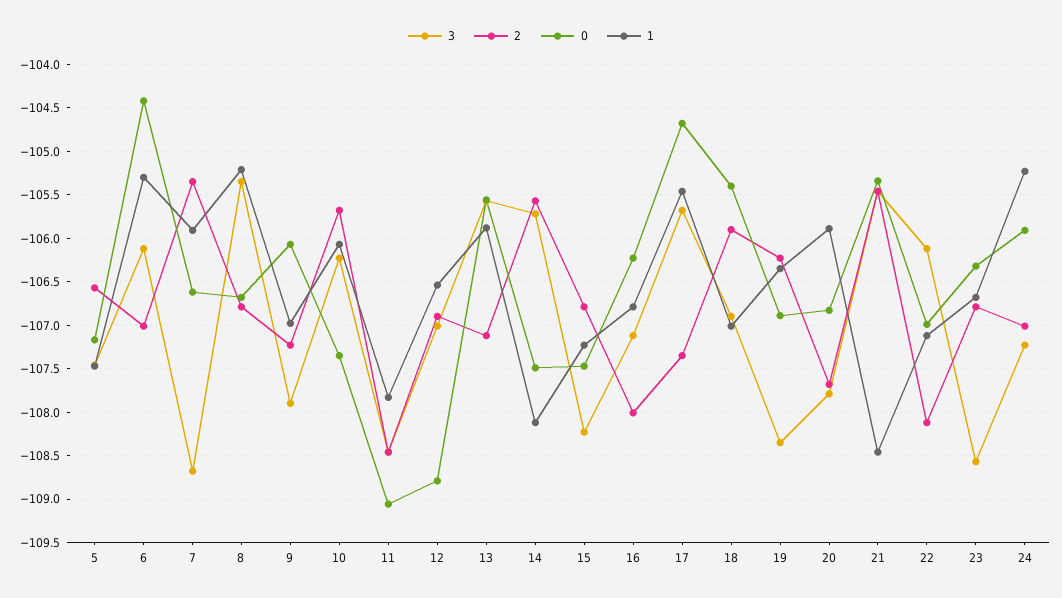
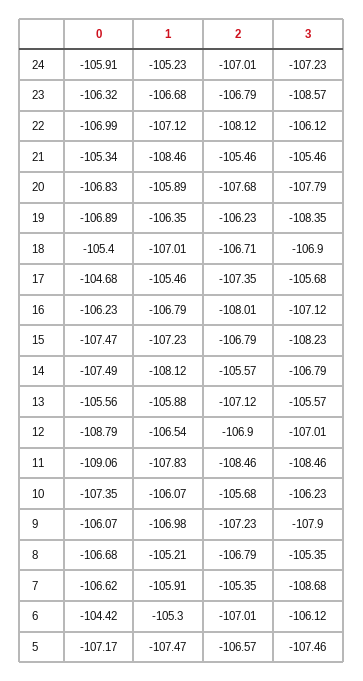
  {
    "3": {
      "5": -107.46,
      "6": -106.12,
      "7": -108.68,
      "8": -105.35,
      "9": -107.9,
      "10": -106.23,
      "11": -108.46,
      "12": -107.01,
      "13": -105.57,
-     "14": -105.7,
+     "14": -106.79,
      "15": -108.23,
      "16": -107.12,
      "17": -105.68,
      "18": -106.9,
      "19": -108.35,
      "20": -107.79,
      "21": -105.46,
      "22": -106.12,
      "23": -108.57,
      "24": -107.23
    },
    "2": {
      "5": -106.57,
      "6": -107.01,
      "7": -105.35,
      "8": -106.79,
      "9": -107.23,
      "10": -105.68,
      "11": -108.46,
      "12": -106.9,
      "13": -107.12,
      "14": -105.57,
      "15": -106.79,
      "16": -108.01,
      "17": -107.35,
-     "18": -105.9,
+     "18": -106.71,
      "19": -106.23,
      "20": -107.68,
      "21": -105.46,
      "22": -108.12,
      "23": -106.79,
      "24": -107.01
    },
    "0": {
      "5": -107.17,
      "6": -104.42,
      "7": -106.62,
      "8": -106.68,
      "9": -106.07,
      "10": -107.35,
      "11": -109.06,
      "12": -108.79,
      "13": -105.56,
      "14": -107.49,
      "15": -107.47,
      "16": -106.23,
      "17": -104.68,
      "18": -105.4,
      "19": -106.89,
      "20": -106.83,
      "21": -105.34,
      "22": -106.99,
      "23": -106.32,
      "24": -105.91
    },
    "1": {
      "5": -107.47,
      "6": -105.3,
      "7": -105.91,
      "8": -105.21,
      "9": -106.98,
      "10": -106.07,
      "11": -107.83,
      "12": -106.54,
      "13": -105.88,
      "14": -108.12,
      "15": -107.23,
      "16": -106.79,
      "17": -105.46,
      "18": -107.01,
      "19": -106.35,
      "20": -105.89,
      "21": -108.46,
      "22": -107.12,
      "23": -106.68,
      "24": -105.23
    }
  }

